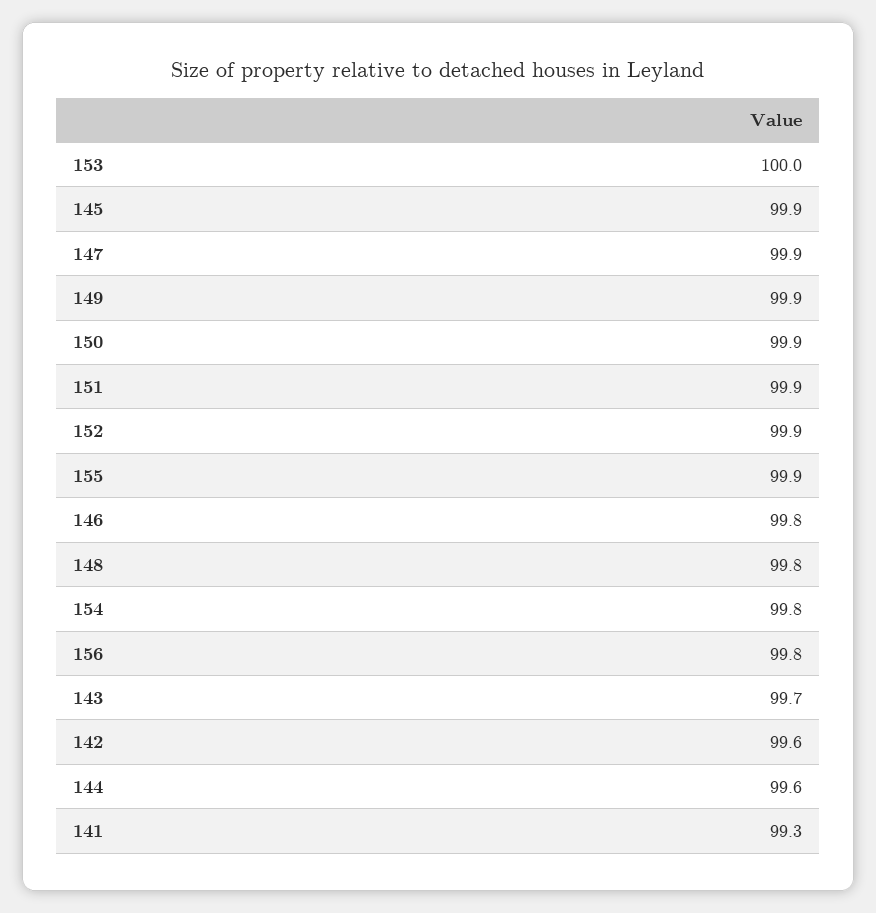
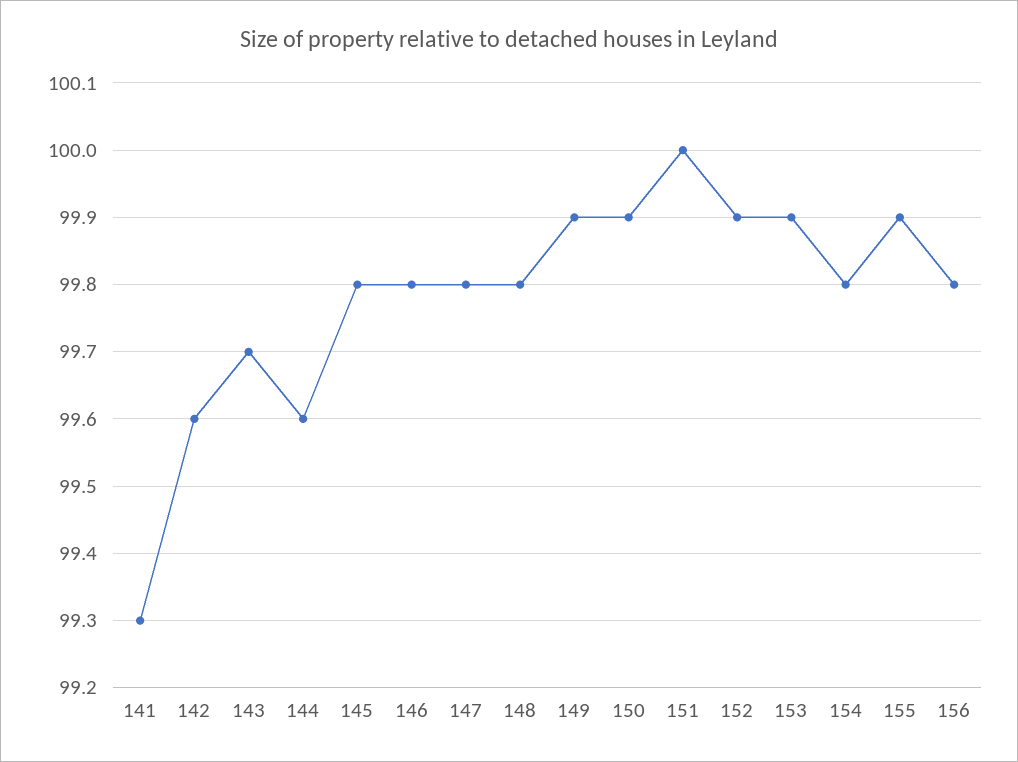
  {
-   "153": 100,
+   "153": 99.9,
-   "145": 99.9,
+   "145": 99.8,
-   "147": 99.9,
+   "147": 99.8,
    "149": 99.9,
    "150": 99.9,
-   "151": 99.9,
+   "151": 100,
    "152": 99.9,
    "155": 99.9,
    "146": 99.8,
    "148": 99.8,
    "154": 99.8,
    "156": 99.8,
    "143": 99.7,
    "142": 99.6,
    "144": 99.6,
    "141": 99.3
  }

